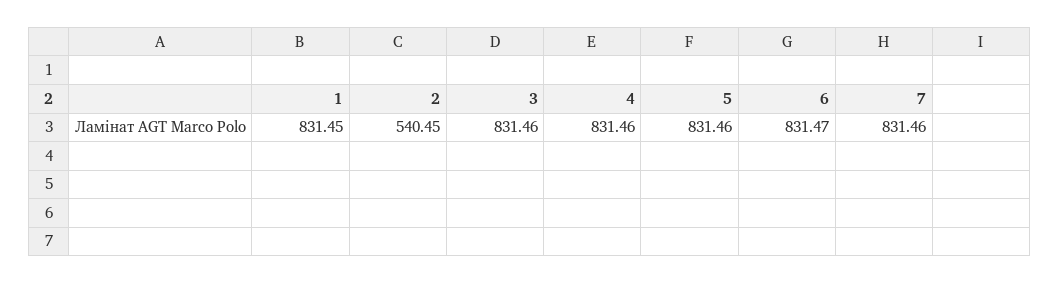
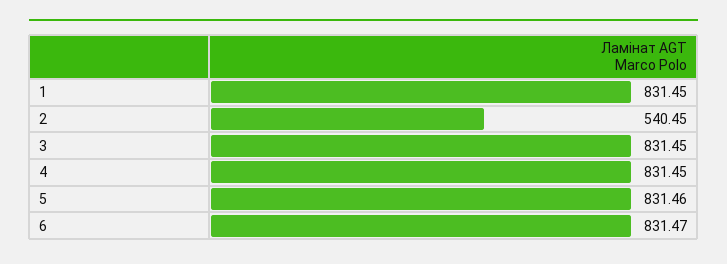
  {
    "1": 831.45,
    "2": 540.45,
-   "3": 831.46,
+   "3": 831.45,
-   "4": 831.46,
+   "4": 831.45,
    "5": 831.46,
-   "6": 831.47,
+   "6": 831.47
-   "7": 831.46
  }

